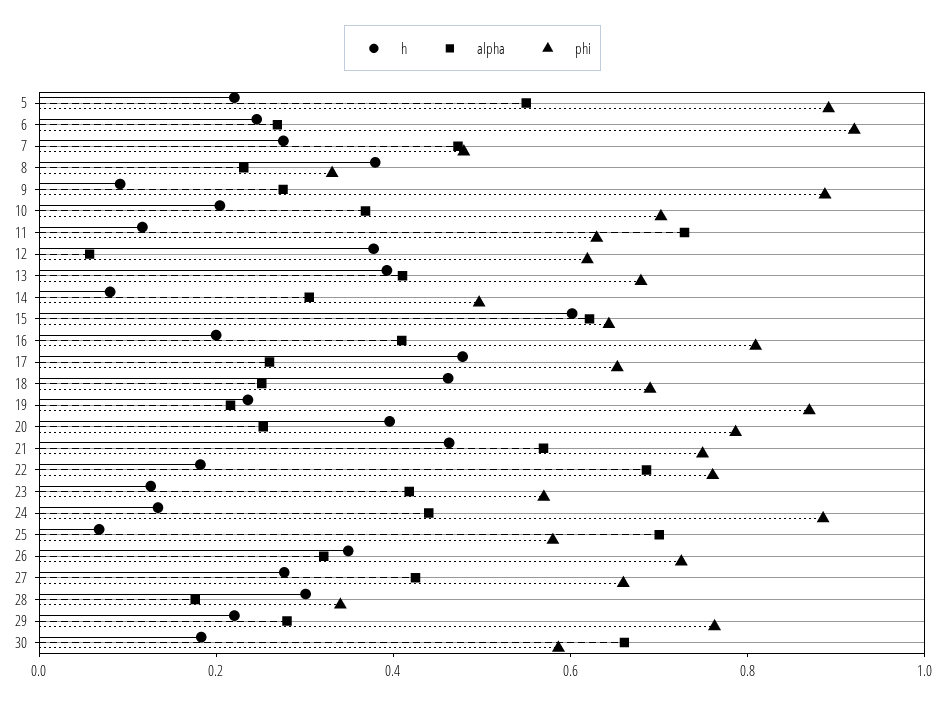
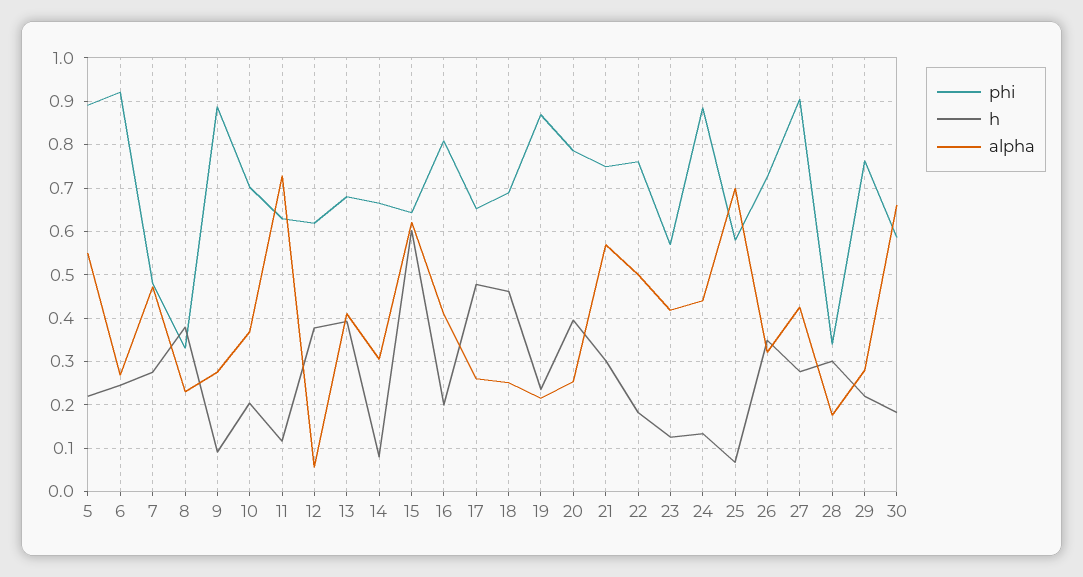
  {
    "h": {
      "5": 0.22,
      "6": 0.24,
      "7": 0.28,
      "8": 0.38,
      "9": 0.1,
      "10": 0.2,
      "11": 0.12,
      "12": 0.38,
      "13": 0.4,
      "14": 0.08,
      "15": 0.6,
      "16": 0.2,
      "17": 0.48,
      "18": 0.46,
      "19": 0.24,
      "20": 0.4,
-     "21": 0.45,
+     "21": 0.3,
      "22": 0.18,
      "23": 0.12,
      "24": 0.14,
      "25": 0.06,
      "26": 0.34,
      "27": 0.28,
      "28": 0.3,
      "29": 0.22,
      "30": 0.18
    },
    "alpha": {
      "5": 0.56,
      "6": 0.26,
      "7": 0.48,
      "8": 0.24,
      "9": 0.28,
      "10": 0.36,
      "11": 0.72,
      "12": 0.06,
      "13": 0.42,
      "14": 0.3,
      "15": 0.62,
      "16": 0.4,
      "17": 0.26,
      "18": 0.26,
      "19": 0.22,
      "20": 0.26,
      "21": 0.56,
-     "22": 0.7,
+     "22": 0.5,
      "23": 0.42,
      "24": 0.44,
      "25": 0.7,
      "26": 0.32,
      "27": 0.42,
      "28": 0.18,
      "29": 0.28,
      "30": 0.66
    },
    "phi": {
      "5": 0.9,
      "6": 0.92,
      "7": 0.48,
      "8": 0.34,
      "9": 0.88,
      "10": 0.7,
      "11": 0.62,
      "12": 0.62,
      "13": 0.68,
-     "14": 0.5,
+     "14": 0.66,
      "15": 0.64,
      "16": 0.8,
      "17": 0.66,
      "18": 0.68,
      "19": 0.86,
      "20": 0.78,
      "21": 0.74,
      "22": 0.76,
      "23": 0.56,
      "24": 0.88,
      "25": 0.58,
      "26": 0.72,
-     "27": 0.65,
+     "27": 0.9,
      "28": 0.34,
      "29": 0.76,
      "30": 0.58
    }
  }

